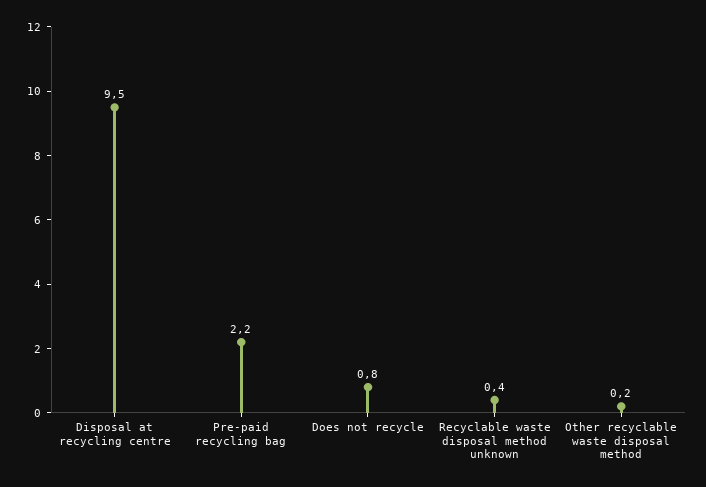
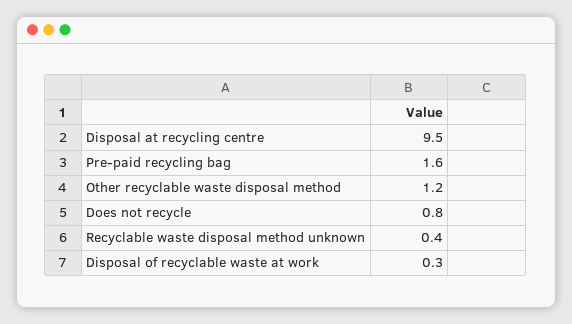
  {
    "Disposal at recycling centre": 9.5,
-   "Pre-paid recycling bag": 2.2,
+   "Pre-paid recycling bag": 1.6,
    "Does not recycle": 0.8,
    "Recyclable waste disposal method unknown": 0.4,
-   "Other recyclable waste disposal method": 0.2
+   "Other recyclable waste disposal method": 1.2,
+   "Disposal of recyclable waste at work": 0.3
  }

